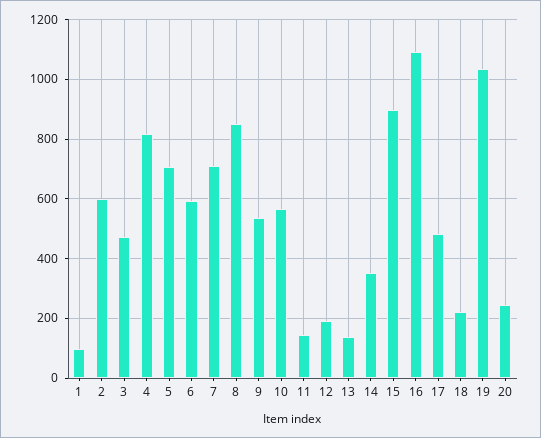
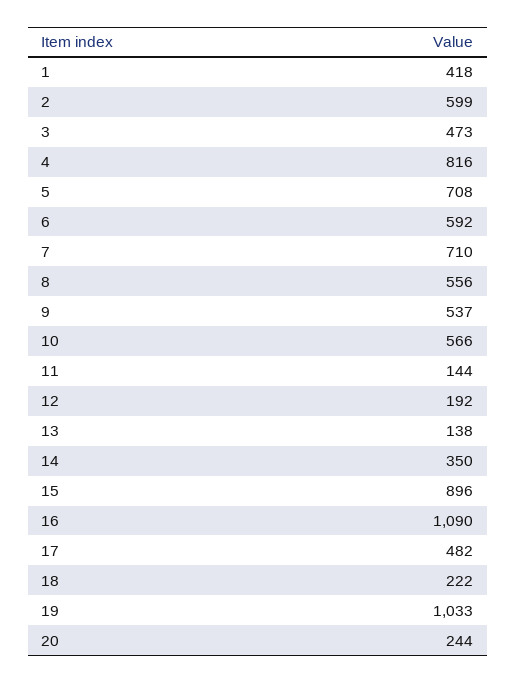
  {
-   "1": 100,
+   "1": 418,
    "2": 599,
    "3": 473,
    "4": 816,
    "5": 708,
    "6": 592,
    "7": 710,
-   "8": 850,
+   "8": 556,
    "9": 537,
    "10": 566,
    "11": 144,
    "12": 192,
    "13": 138,
    "14": 350,
    "15": 896,
    "16": 1090,
    "17": 482,
    "18": 222,
    "19": 1033,
    "20": 244
  }

